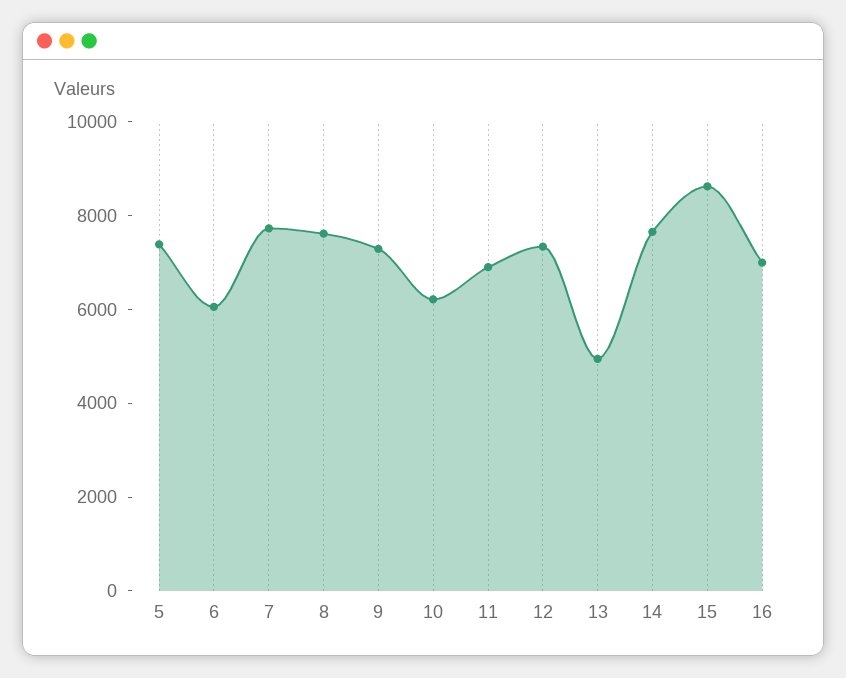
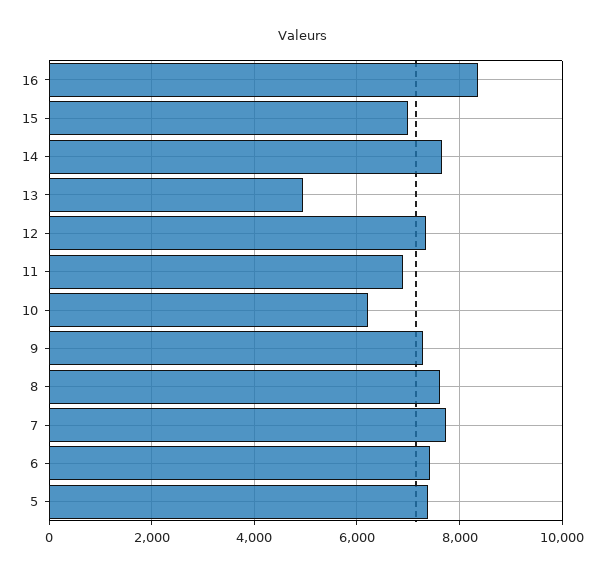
  {
    "5": 7400,
-   "6": 6000,
+   "6": 7400,
    "7": 7800,
    "8": 7600,
    "9": 7200,
    "10": 6200,
    "11": 6800,
    "12": 7400,
    "13": 5000,
    "14": 7600,
-   "15": 8500,
+   "15": 7000,
-   "16": 7000
+   "16": 8400
  }

